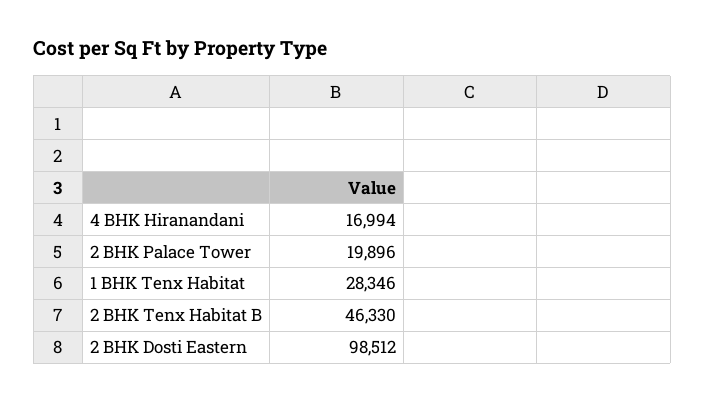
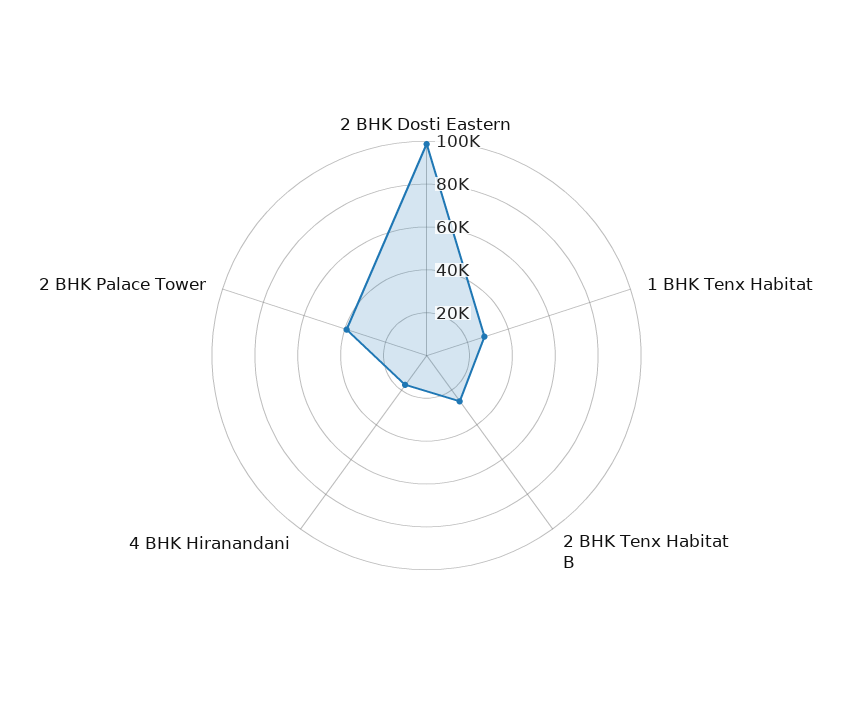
  {
    "4 BHK Hiranandani": 16994,
-   "2 BHK Palace Tower": 19896,
+   "2 BHK Palace Tower": 40000,
    "1 BHK Tenx Habitat": 28346,
-   "2 BHK Tenx Habitat B": 46330,
+   "2 BHK Tenx Habitat B": 25000,
    "2 BHK Dosti Eastern": 98512
  }

